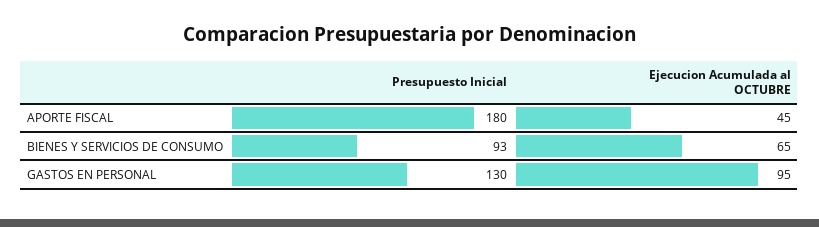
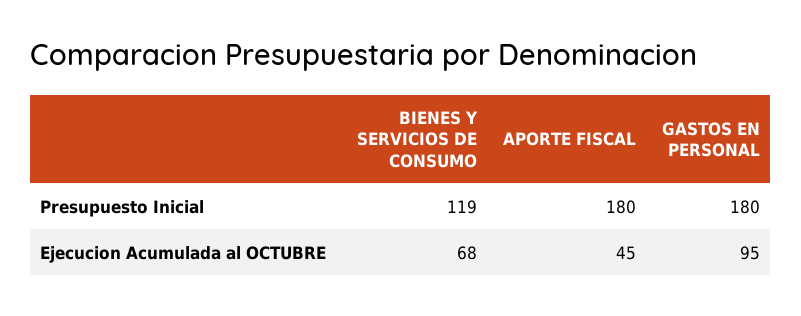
  {
    "Presupuesto Inicial": {
      "APORTE FISCAL": 180,
-     "BIENES Y SERVICIOS DE CONSUMO": 93,
+     "BIENES Y SERVICIOS DE CONSUMO": 119,
-     "GASTOS EN PERSONAL": 130
+     "GASTOS EN PERSONAL": 180
    },
    "Ejecucion Acumulada al OCTUBRE": {
      "APORTE FISCAL": 45,
-     "BIENES Y SERVICIOS DE CONSUMO": 65,
+     "BIENES Y SERVICIOS DE CONSUMO": 68,
      "GASTOS EN PERSONAL": 95
    }
  }

